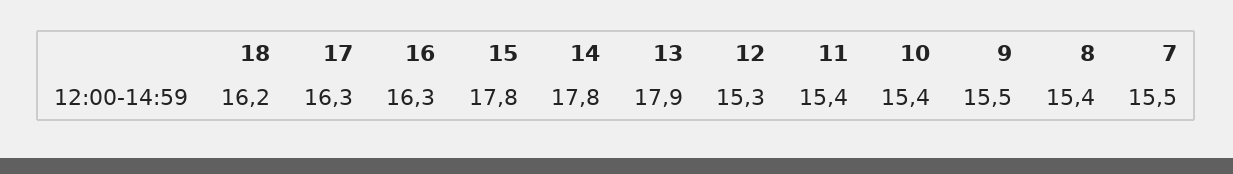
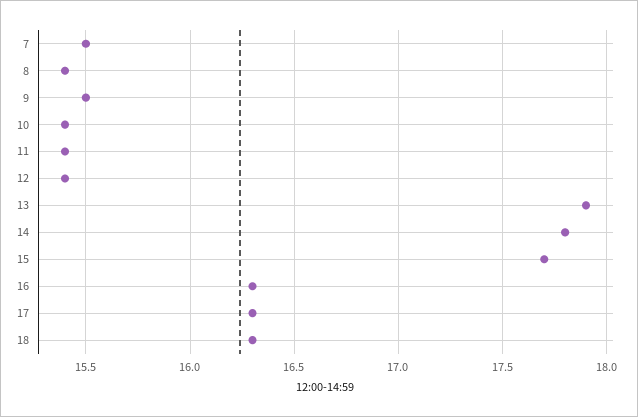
  {
-   "18": 16.2,
+   "18": 16.3,
    "17": 16.3,
    "16": 16.3,
-   "15": 17.8,
+   "15": 17.7,
    "14": 17.8,
    "13": 17.9,
-   "12": 15.3,
+   "12": 15.4,
    "11": 15.4,
    "10": 15.4,
    "9": 15.5,
    "8": 15.4,
    "7": 15.5
  }

